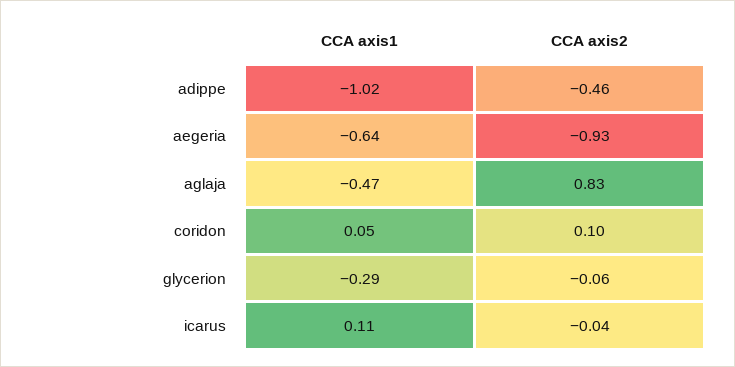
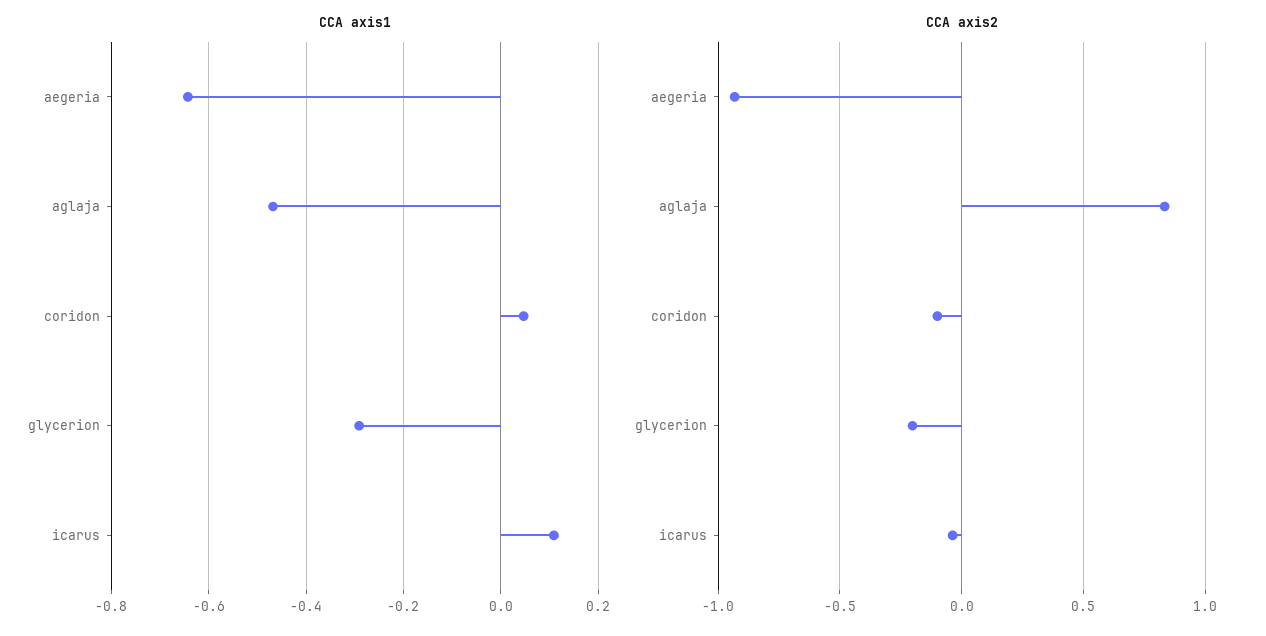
  {
    "CCA axis1": {
-     "adippe": -1.02,
      "aegeria": -0.64,
      "aglaja": -0.47,
      "coridon": 0.05,
      "glycerion": -0.29,
      "icarus": 0.11
    },
    "CCA axis2": {
-     "adippe": -0.46,
      "aegeria": -0.93,
      "aglaja": 0.83,
-     "coridon": 0.1,
+     "coridon": -0.1,
-     "glycerion": -0.06,
+     "glycerion": -0.2,
      "icarus": -0.04
    }
  }

